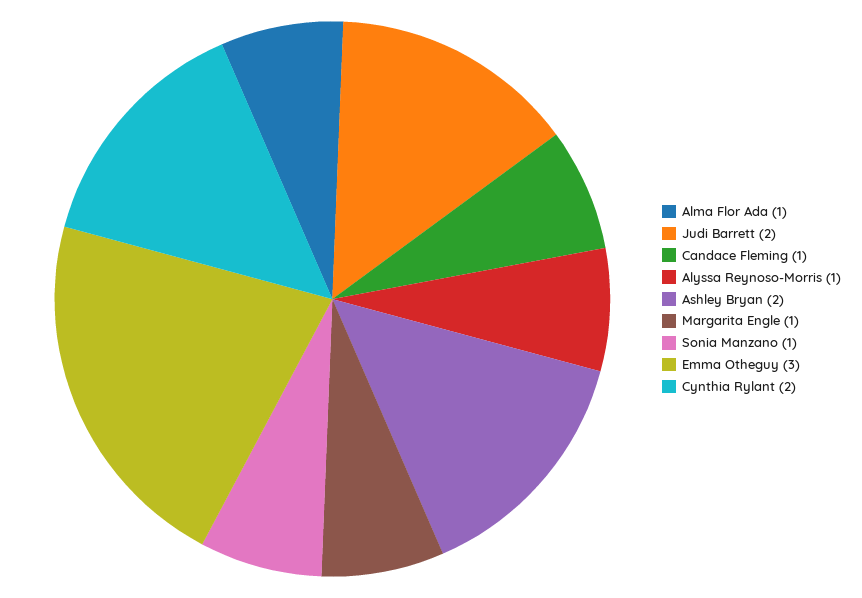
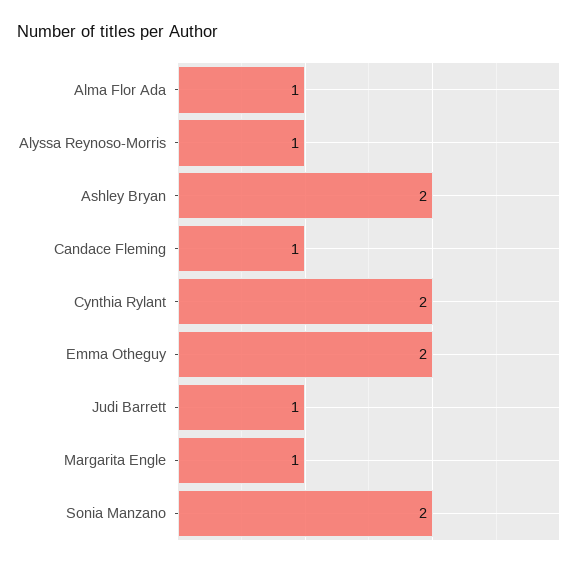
  {
    "Alma Flor Ada": 1,
-   "Judi Barrett": 2,
+   "Judi Barrett": 1,
    "Candace Fleming": 1,
    "Alyssa Reynoso-Morris": 1,
    "Ashley Bryan": 2,
    "Margarita Engle": 1,
-   "Sonia Manzano": 1,
+   "Sonia Manzano": 2,
-   "Emma Otheguy": 3,
+   "Emma Otheguy": 2,
    "Cynthia Rylant": 2
  }

